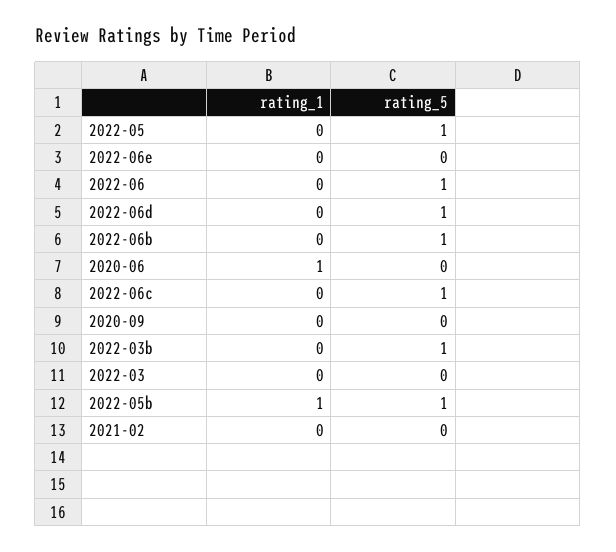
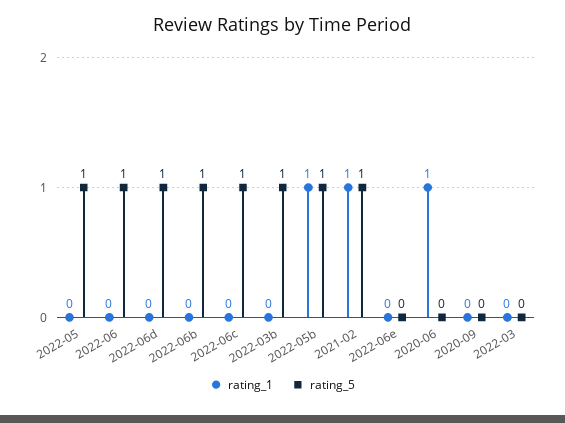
  {
    "rating_1": {
      "2022-05": 0,
      "2022-06e": 0,
      "2022-06": 0,
      "2022-06d": 0,
      "2022-06b": 0,
      "2020-06": 1,
      "2022-06c": 0,
      "2020-09": 0,
      "2022-03b": 0,
      "2022-03": 0,
      "2022-05b": 1,
-     "2021-02": 0
+     "2021-02": 1
    },
    "rating_5": {
      "2022-05": 1,
      "2022-06e": 0,
      "2022-06": 1,
      "2022-06d": 1,
      "2022-06b": 1,
      "2020-06": 0,
      "2022-06c": 1,
      "2020-09": 0,
      "2022-03b": 1,
      "2022-03": 0,
      "2022-05b": 1,
-     "2021-02": 0
+     "2021-02": 1
    }
  }

